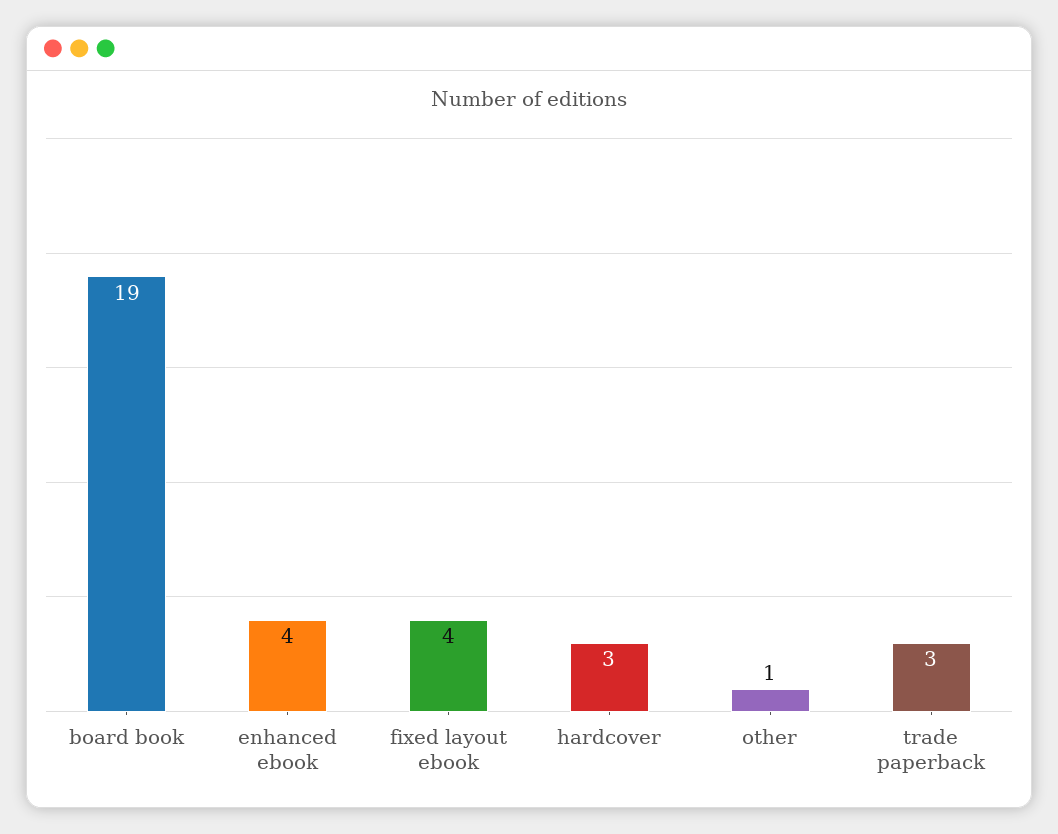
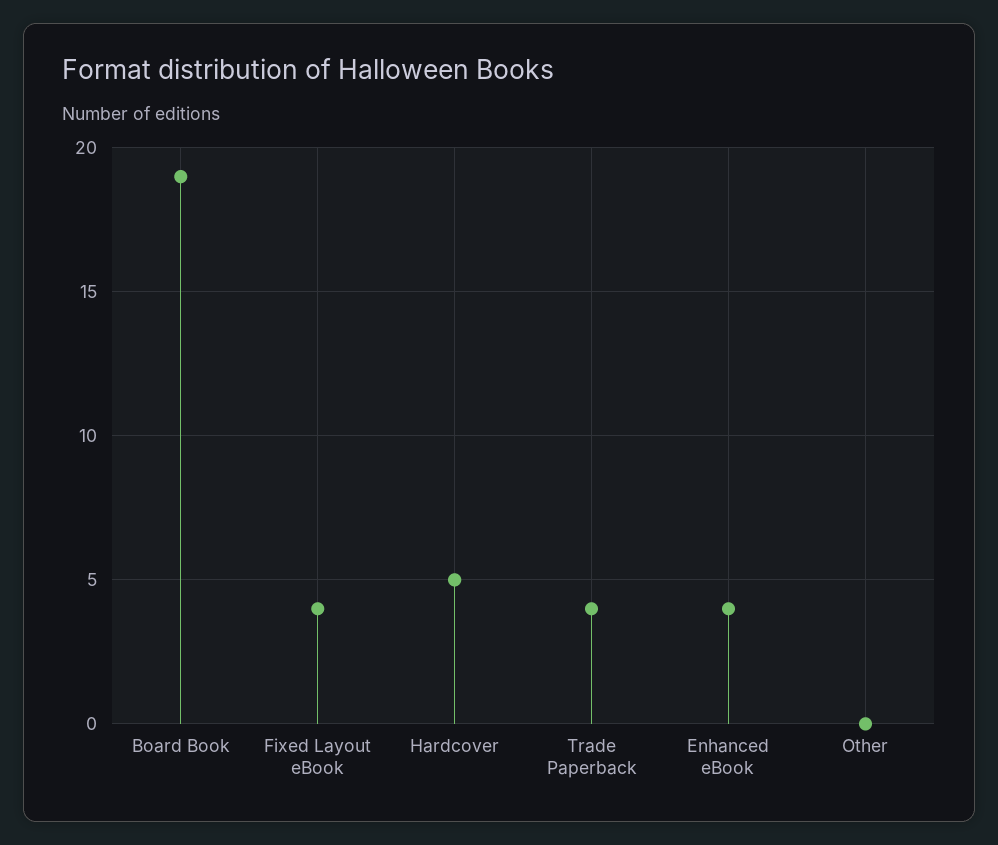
  {
    "board book": 19,
    "enhanced ebook": 4,
    "fixed layout ebook": 4,
-   "hardcover": 3,
+   "hardcover": 5,
-   "other": 1,
+   "other": 0,
-   "trade paperback": 3
+   "trade paperback": 4
  }

